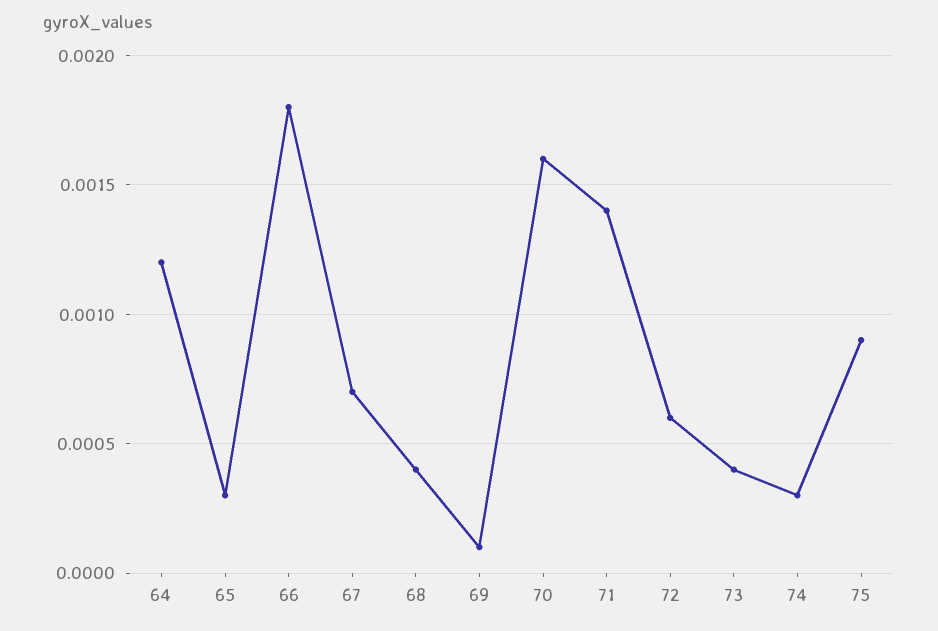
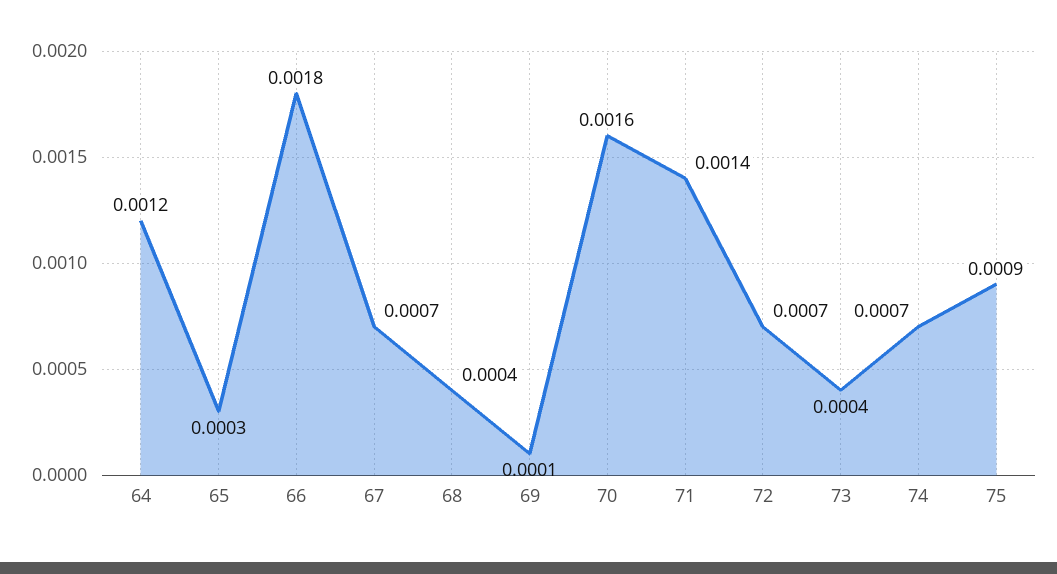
  {
    "64": 0.0012,
    "65": 0.0003,
    "66": 0.0018,
    "67": 0.0007,
    "68": 0.0004,
    "69": 0.0001,
    "70": 0.0016,
    "71": 0.0014,
-   "72": 0.0006,
+   "72": 0.0007,
    "73": 0.0004,
-   "74": 0.0003,
+   "74": 0.0007,
    "75": 0.0009
  }

